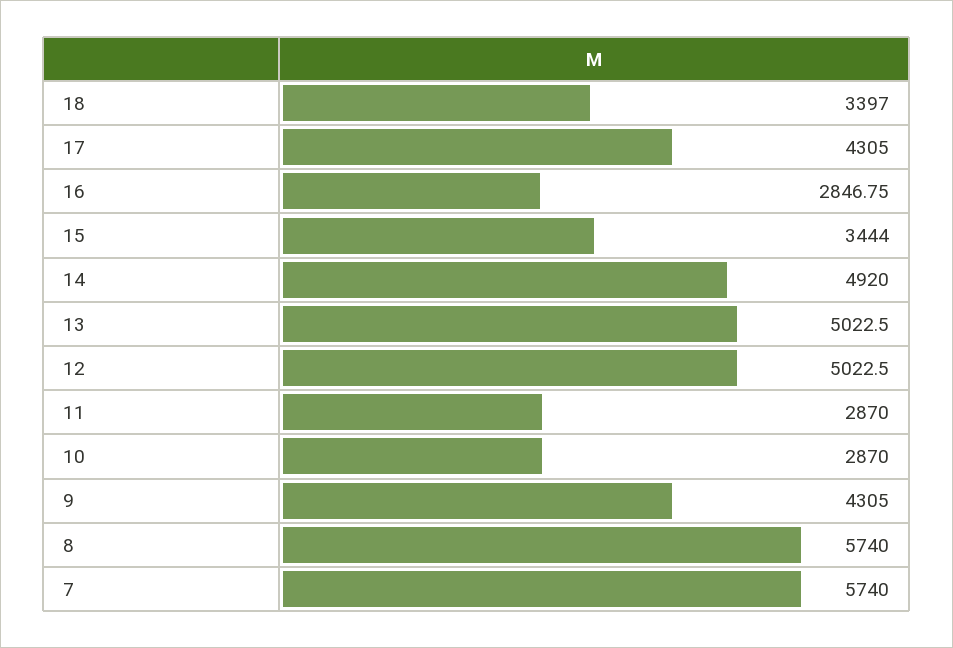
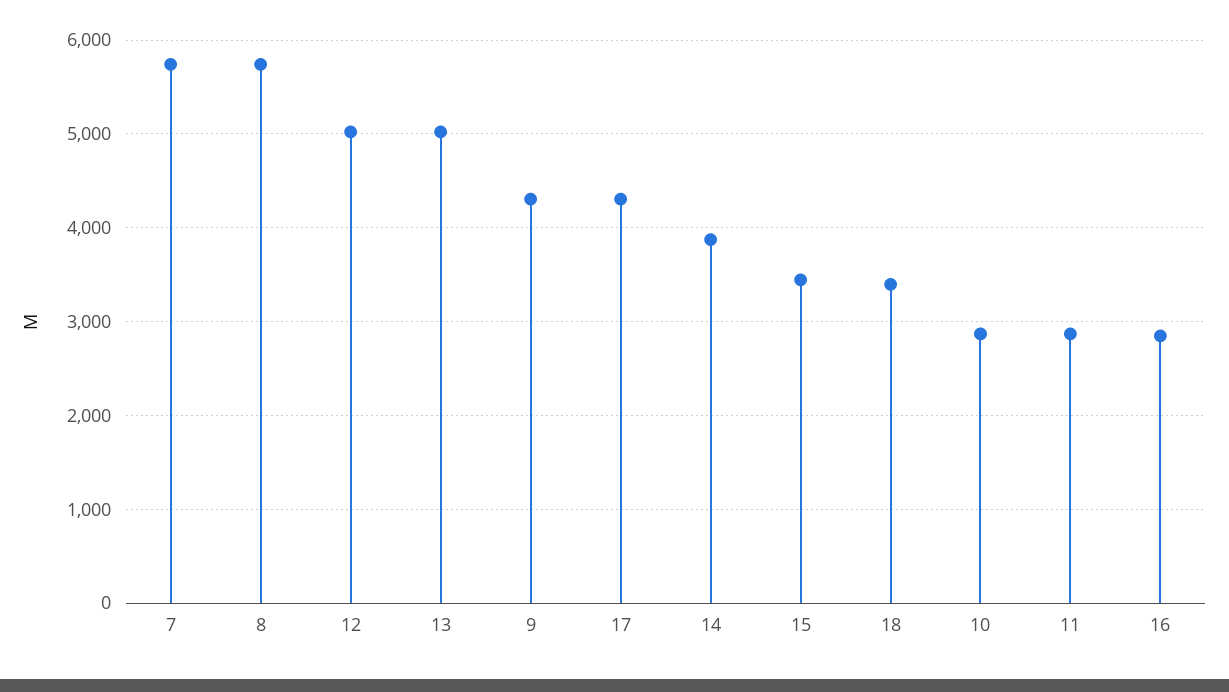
  {
    "18": 3397,
    "17": 4305,
    "16": 2846.75,
    "15": 3444,
-   "14": 4920,
+   "14": 3900,
    "13": 5022.5,
    "12": 5022.5,
    "11": 2870,
    "10": 2870,
    "9": 4305,
    "8": 5740,
    "7": 5740
  }

